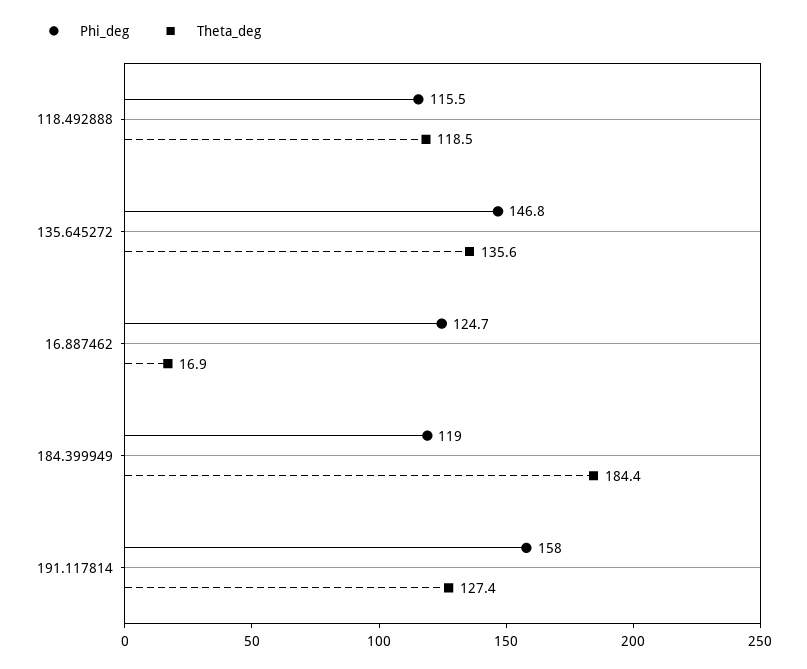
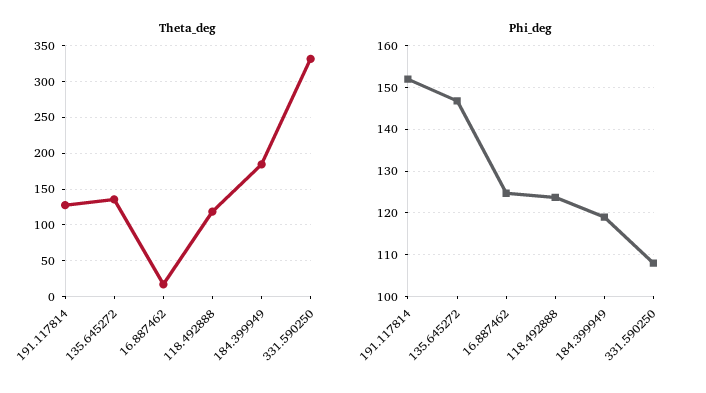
  {
    "Phi_deg": {
-     "118.492888": 115.5,
+     "118.492888": 124,
      "135.645272": 146.8,
      "16.887462": 124.7,
      "184.399949": 119,
-     "191.117814": 158
+     "191.117814": 152,
+     "331.590250": 108
    },
    "Theta_deg": {
      "118.492888": 118.5,
      "135.645272": 135.6,
      "16.887462": 16.9,
      "184.399949": 184.4,
-     "191.117814": 127.4
+     "191.117814": 127.4,
+     "331.590250": 330
    }
  }

